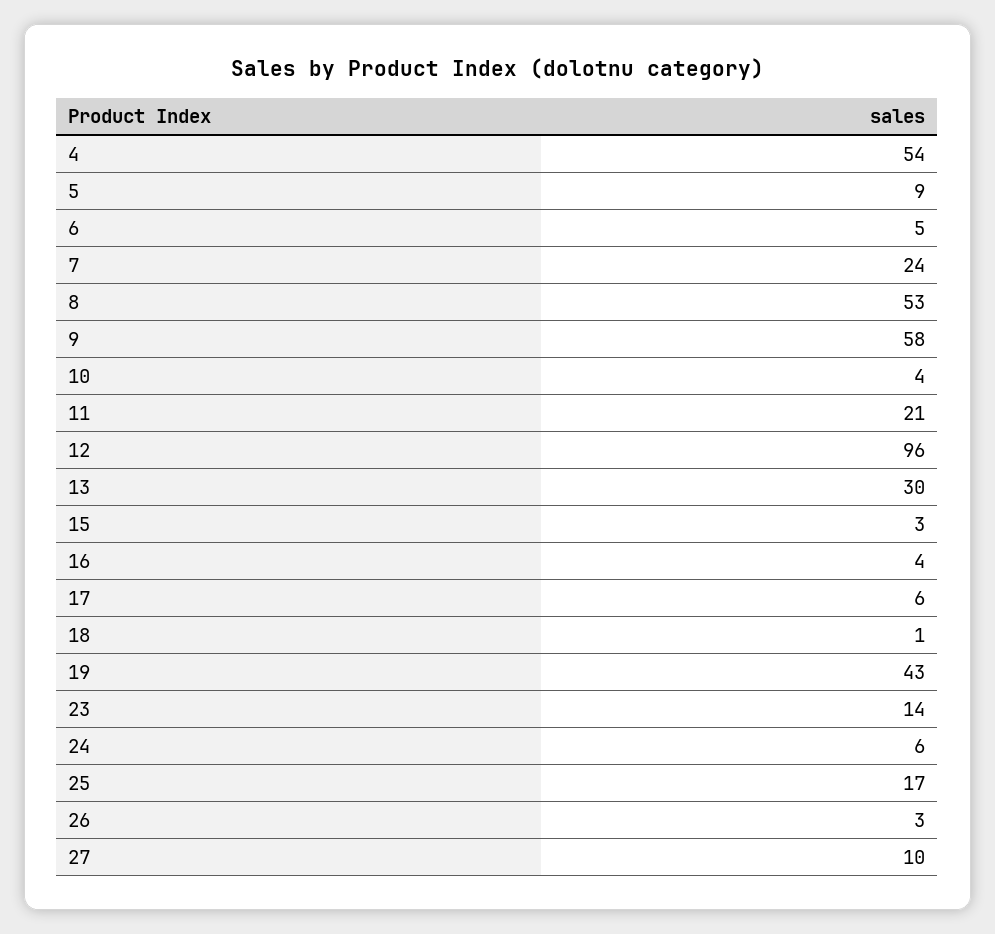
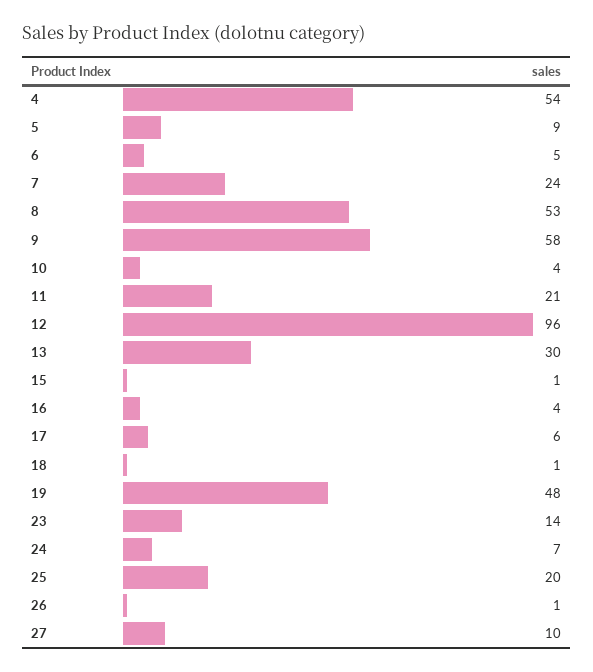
  {
    "4": 54,
    "5": 9,
    "6": 5,
    "7": 24,
    "8": 53,
    "9": 58,
    "10": 4,
    "11": 21,
    "12": 96,
    "13": 30,
-   "15": 3,
+   "15": 1,
    "16": 4,
    "17": 6,
    "18": 1,
-   "19": 43,
+   "19": 48,
    "23": 14,
-   "24": 6,
+   "24": 7,
-   "25": 17,
+   "25": 20,
-   "26": 3,
+   "26": 1,
    "27": 10
  }

